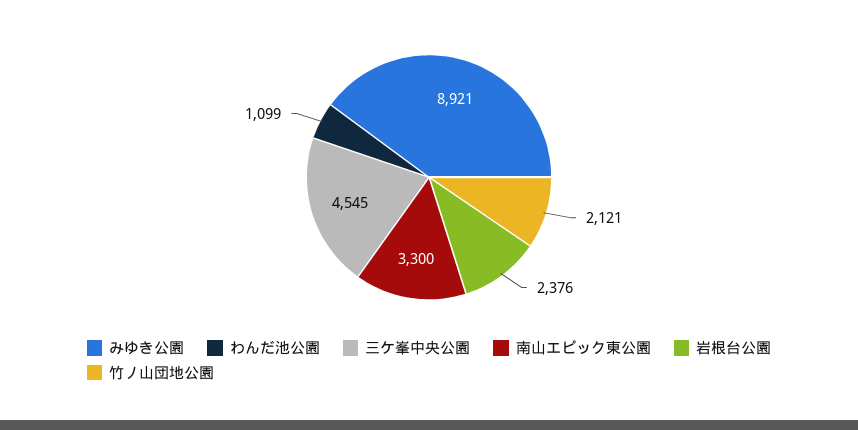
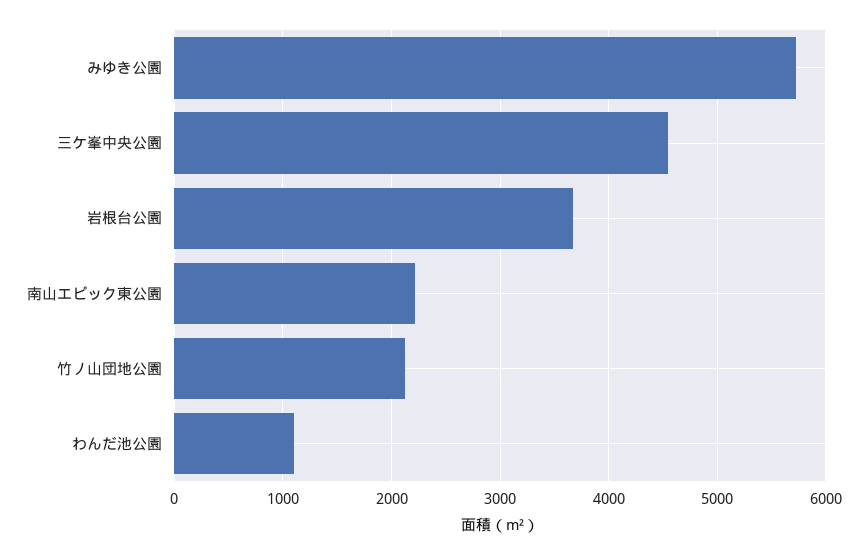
  {
-   "みゆき公園": 8921,
+   "みゆき公園": 5700,
    "わんだ池公園": 1099,
    "三ケ峯中央公園": 4545,
-   "南山エピック東公園": 3300,
+   "南山エピック東公園": 2200,
-   "岩根台公園": 2376,
+   "岩根台公園": 3700,
    "竹ノ山団地公園": 2121
  }

